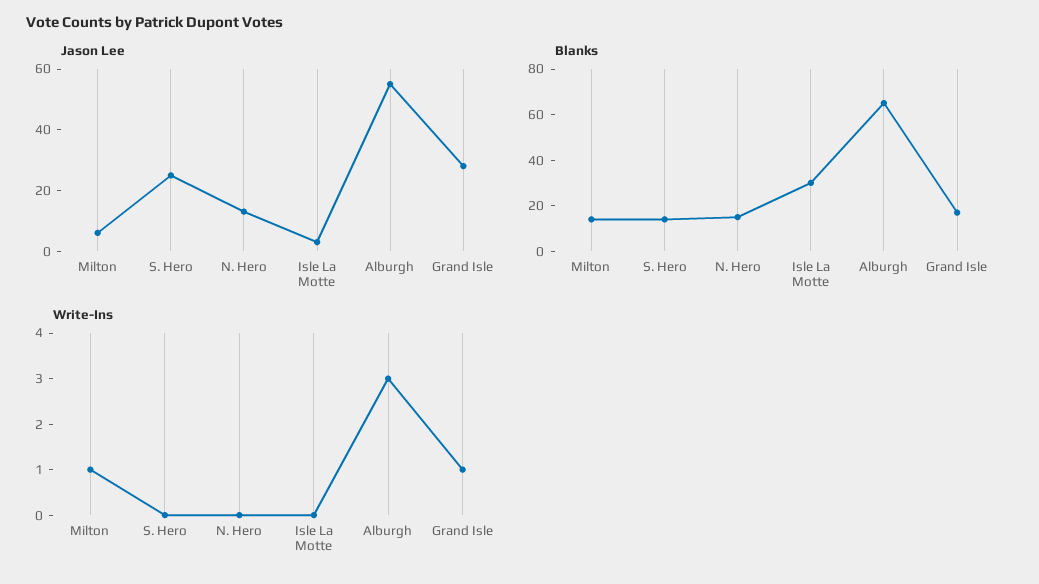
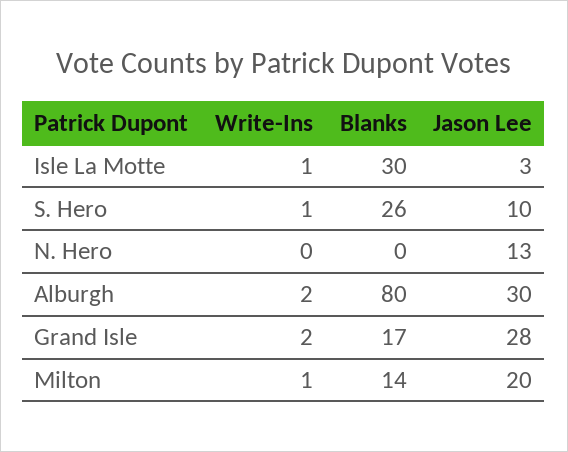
  {
    "Jason Lee": {
-     "Milton": 5,
+     "Milton": 20,
-     "S. Hero": 25,
+     "S. Hero": 10,
      "N. Hero": 13,
      "Isle La Motte": 3,
-     "Alburgh": 55,
+     "Alburgh": 30,
      "Grand Isle": 28
    },
    "Blanks": {
      "Milton": 14,
-     "S. Hero": 15,
+     "S. Hero": 26,
-     "N. Hero": 15,
+     "N. Hero": 0,
      "Isle La Motte": 30,
-     "Alburgh": 65,
+     "Alburgh": 80,
      "Grand Isle": 17
    },
    "Write-Ins": {
      "Milton": 1,
-     "S. Hero": 0,
+     "S. Hero": 1,
      "N. Hero": 0,
-     "Isle La Motte": 0,
+     "Isle La Motte": 1,
-     "Alburgh": 3,
+     "Alburgh": 2,
-     "Grand Isle": 1
+     "Grand Isle": 2
    }
  }

